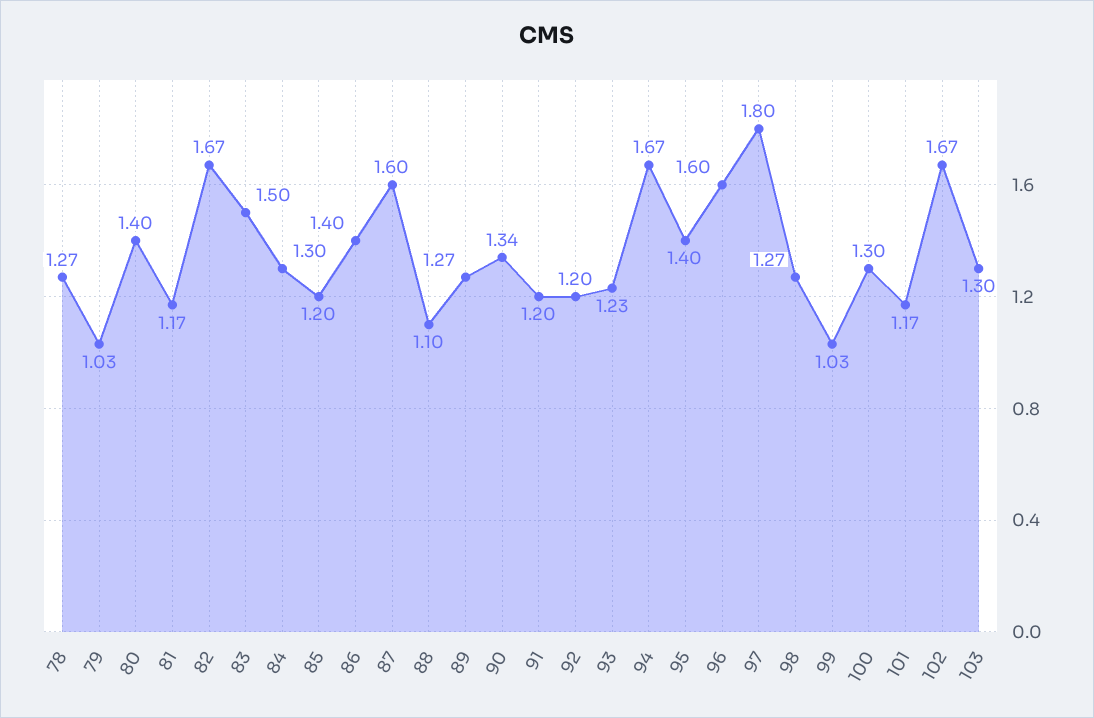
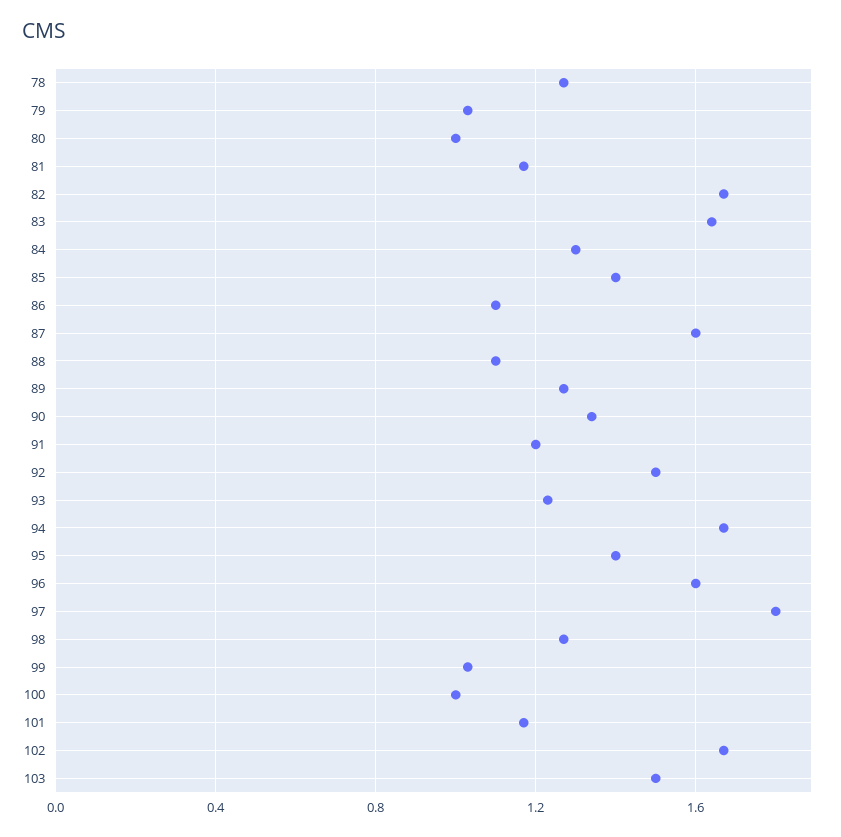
  {
    "78": 1.27,
    "79": 1.03,
-   "80": 1.4,
+   "80": 1,
    "81": 1.17,
    "82": 1.67,
-   "83": 1.5,
+   "83": 1.65,
    "84": 1.3,
-   "85": 1.2,
+   "85": 1.4,
-   "86": 1.4,
+   "86": 1.1,
    "87": 1.6,
    "88": 1.1,
    "89": 1.27,
    "90": 1.34,
    "91": 1.2,
-   "92": 1.2,
+   "92": 1.5,
    "93": 1.23,
    "94": 1.67,
    "95": 1.4,
    "96": 1.6,
    "97": 1.8,
    "98": 1.27,
    "99": 1.03,
-   "100": 1.3,
+   "100": 1,
    "101": 1.17,
    "102": 1.67,
-   "103": 1.3
+   "103": 1.5
  }

